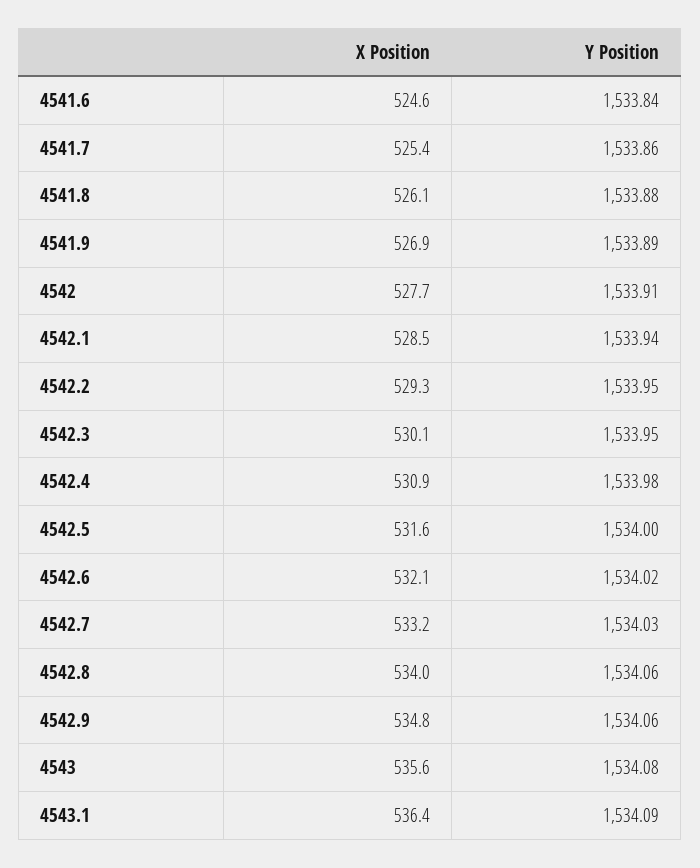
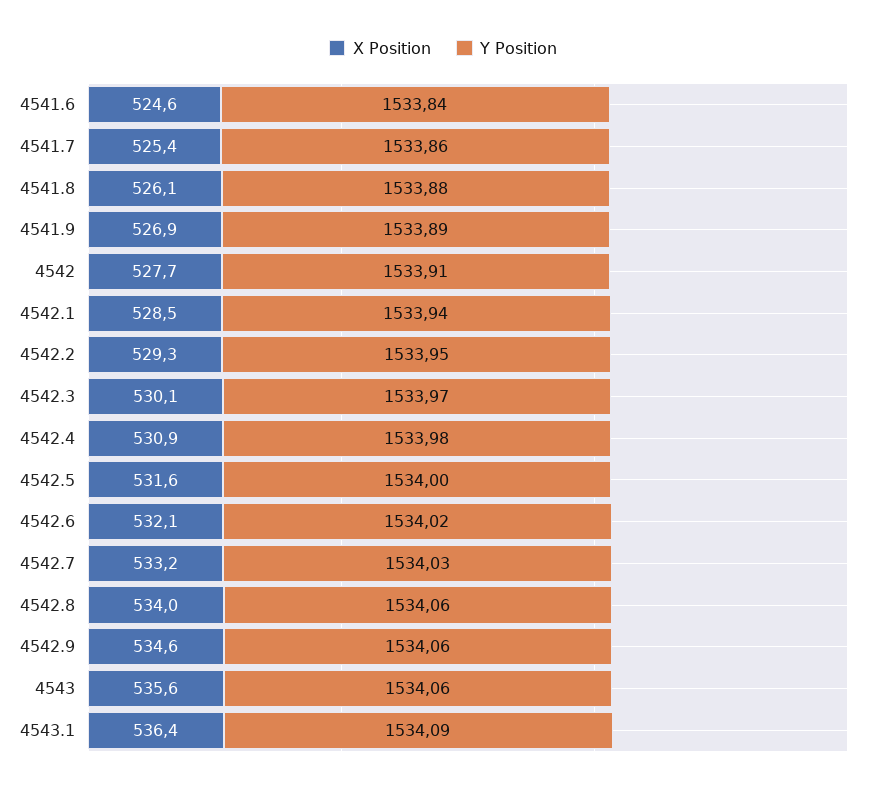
  {
    "X Position": {
      "4541.6": 524.6,
      "4541.7": 525.4,
      "4541.8": 526.1,
      "4541.9": 526.9,
      "4542": 527.7,
      "4542.1": 528.5,
      "4542.2": 529.3,
      "4542.3": 530.1,
      "4542.4": 530.9,
      "4542.5": 531.6,
      "4542.6": 532.1,
      "4542.7": 533.2,
      "4542.8": 534,
-     "4542.9": 534.8,
+     "4542.9": 534.6,
      "4543": 535.6,
      "4543.1": 536.4
    },
    "Y Position": {
      "4541.6": 1533.84,
      "4541.7": 1533.86,
      "4541.8": 1533.88,
      "4541.9": 1533.89,
      "4542": 1533.91,
      "4542.1": 1533.94,
      "4542.2": 1533.95,
-     "4542.3": 1533.95,
+     "4542.3": 1533.97,
      "4542.4": 1533.98,
      "4542.5": 1534,
      "4542.6": 1534.02,
      "4542.7": 1534.03,
      "4542.8": 1534.06,
      "4542.9": 1534.06,
-     "4543": 1534.08,
+     "4543": 1534.06,
      "4543.1": 1534.09
    }
  }

